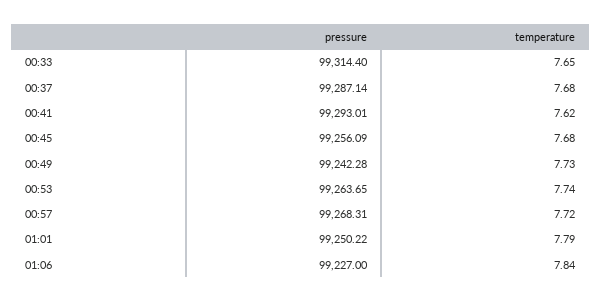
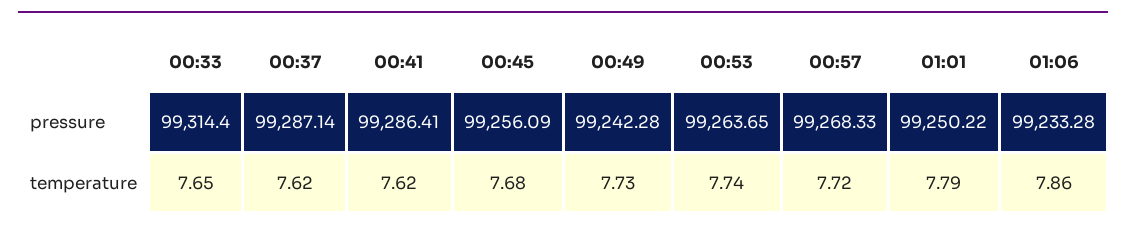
  {
    "pressure": {
      "00:33": 99314.4,
      "00:37": 99287.14,
-     "00:41": 99293.01,
+     "00:41": 99286.41,
      "00:45": 99256.09,
      "00:49": 99242.28,
      "00:53": 99263.65,
-     "00:57": 99268.31,
+     "00:57": 99268.33,
      "01:01": 99250.22,
-     "01:06": 99227
+     "01:06": 99233.28
    },
    "temperature": {
      "00:33": 7.65,
-     "00:37": 7.68,
+     "00:37": 7.62,
      "00:41": 7.62,
      "00:45": 7.68,
      "00:49": 7.73,
      "00:53": 7.74,
      "00:57": 7.72,
      "01:01": 7.79,
-     "01:06": 7.84
+     "01:06": 7.86
    }
  }

